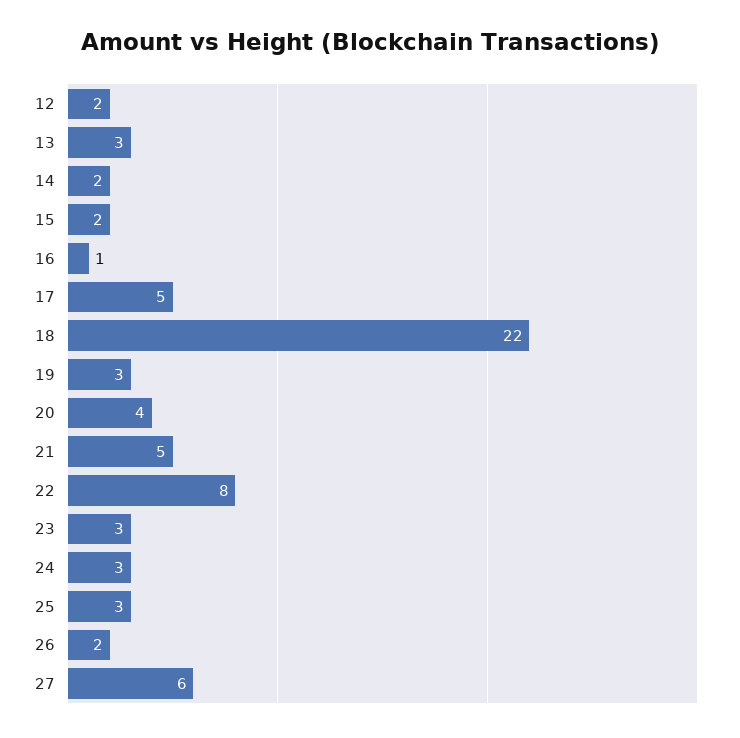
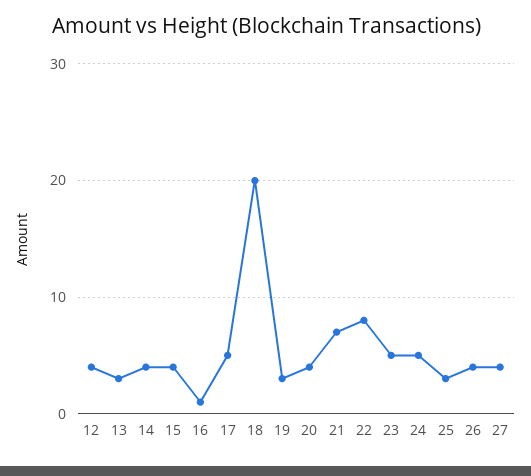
  {
-   "12": 2,
+   "12": 4,
    "13": 3,
-   "14": 2,
+   "14": 4,
-   "15": 2,
+   "15": 4,
    "16": 1,
    "17": 5,
-   "18": 22,
+   "18": 20,
    "19": 3,
    "20": 4,
-   "21": 5,
+   "21": 7,
    "22": 8,
-   "23": 3,
+   "23": 5,
-   "24": 3,
+   "24": 5,
    "25": 3,
-   "26": 2,
+   "26": 4,
-   "27": 6
+   "27": 4
  }

